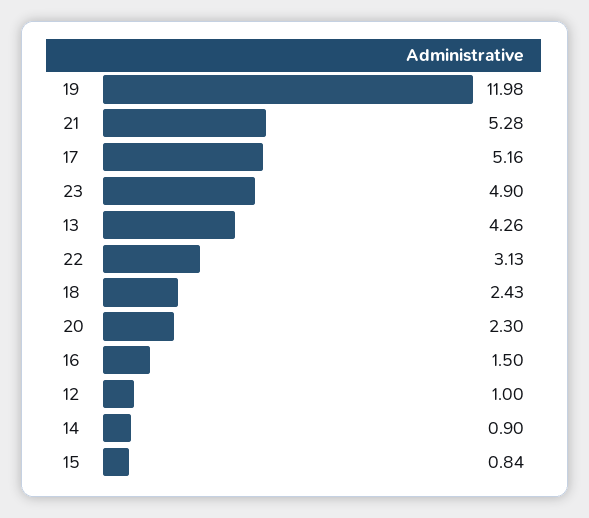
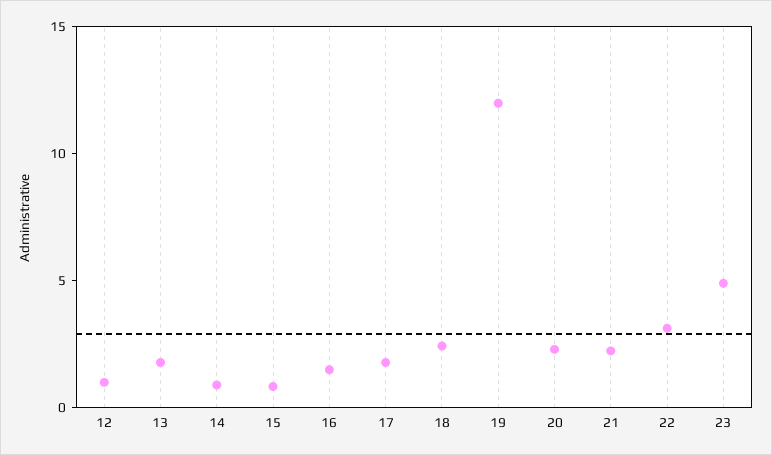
  {
    "19": 11.98,
-   "21": 5.28,
+   "21": 2,
-   "17": 5.16,
+   "17": 2,
    "23": 4.9,
-   "13": 4.26,
+   "13": 2,
    "22": 3.13,
    "18": 2.43,
    "20": 2.3,
    "16": 1.5,
    "12": 1,
    "14": 0.9,
    "15": 0.84
  }

